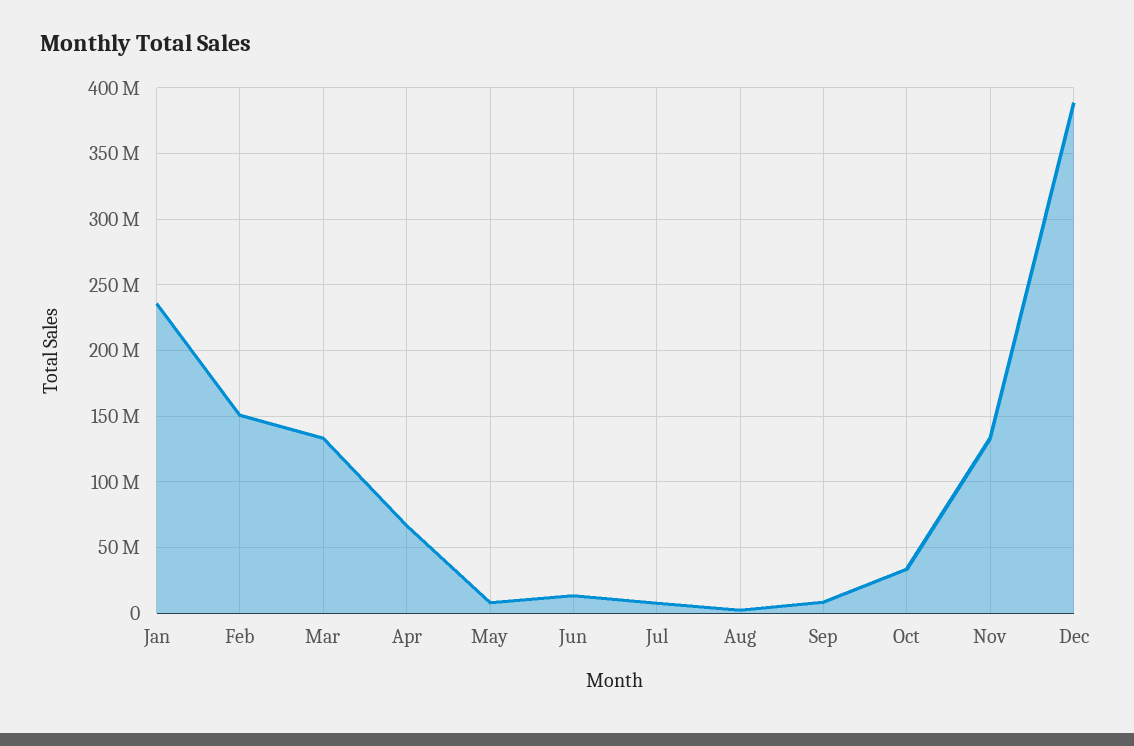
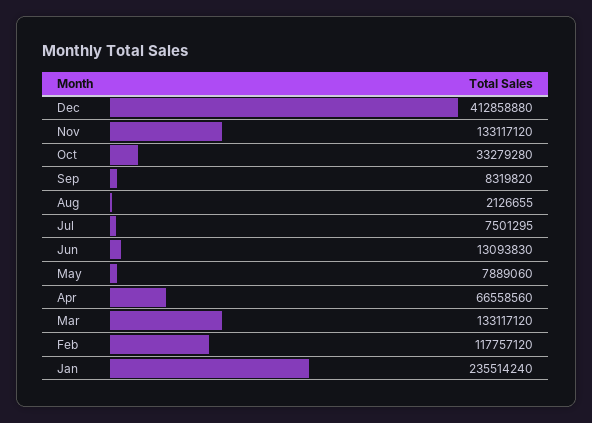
  {
    "Jan": 235514240,
-   "Feb": 150000000,
+   "Feb": 117757120,
    "Mar": 133117120,
    "Apr": 66558560,
    "May": 7889060,
    "Jun": 13093830,
    "Jul": 7501295,
    "Aug": 2126655,
    "Sep": 8319820,
    "Oct": 33279280,
    "Nov": 133117120,
-   "Dec": 390000000
+   "Dec": 412858880
  }

